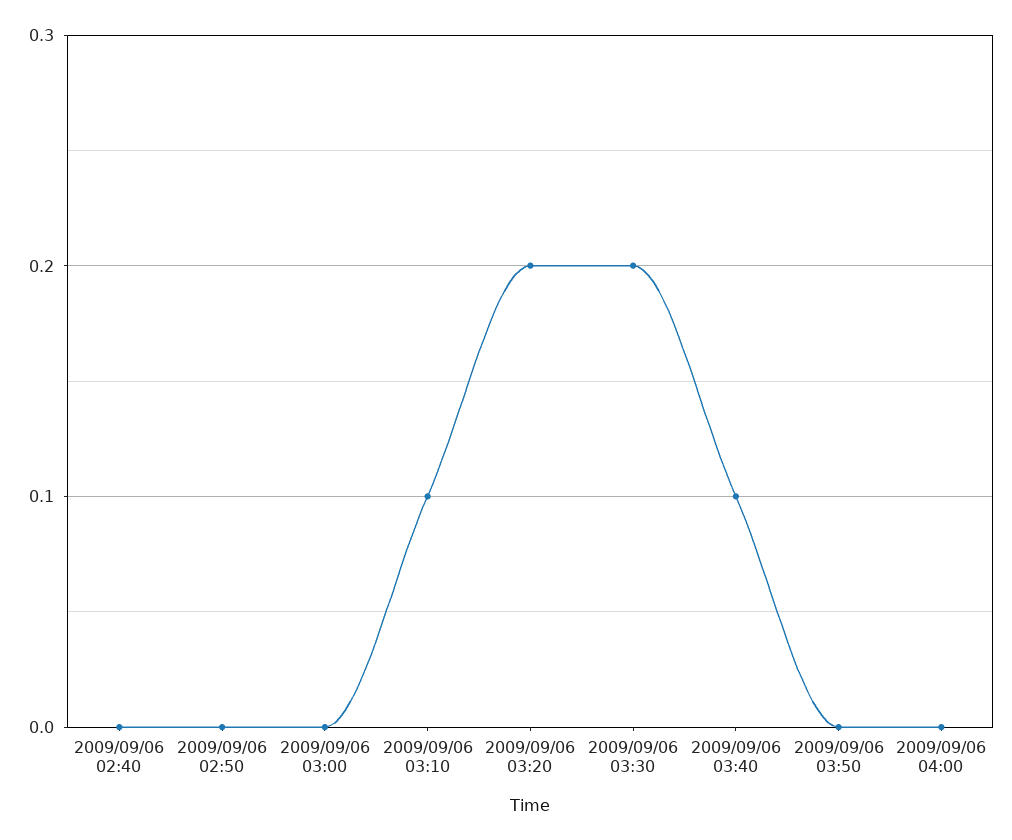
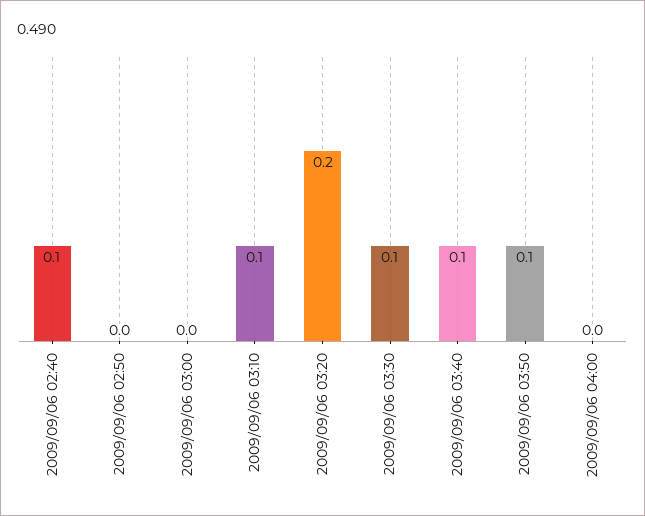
  {
-   "2009/09/06 02:40": 0,
+   "2009/09/06 02:40": 0.1,
    "2009/09/06 02:50": 0,
    "2009/09/06 03:00": 0,
    "2009/09/06 03:10": 0.1,
    "2009/09/06 03:20": 0.2,
-   "2009/09/06 03:30": 0.2,
+   "2009/09/06 03:30": 0.1,
    "2009/09/06 03:40": 0.1,
-   "2009/09/06 03:50": 0,
+   "2009/09/06 03:50": 0.1,
    "2009/09/06 04:00": 0
  }

